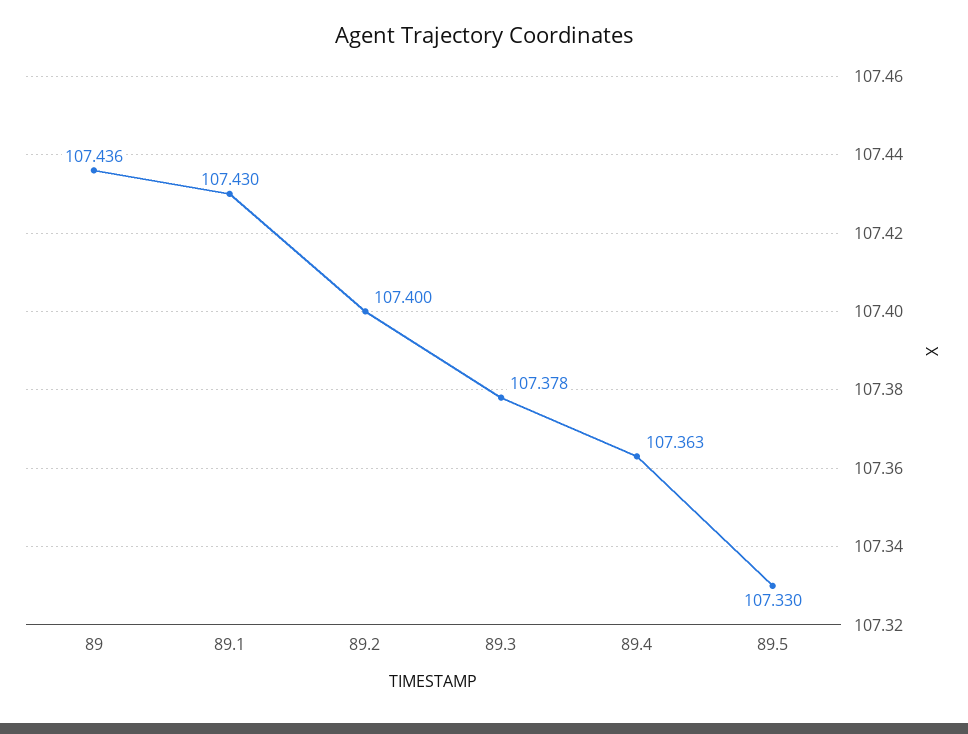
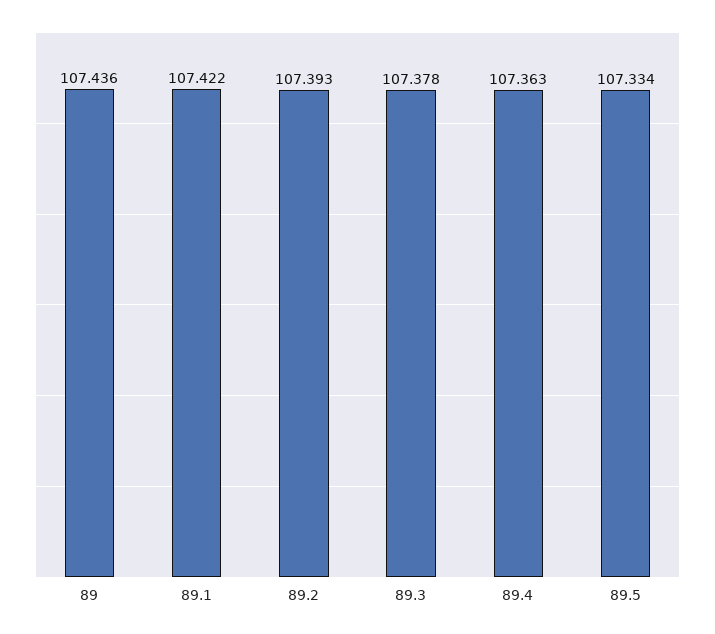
  {
    "89": 107.436,
-   "89.1": 107.43,
+   "89.1": 107.422,
-   "89.2": 107.4,
+   "89.2": 107.393,
    "89.3": 107.378,
    "89.4": 107.363,
-   "89.5": 107.33
+   "89.5": 107.334
  }

